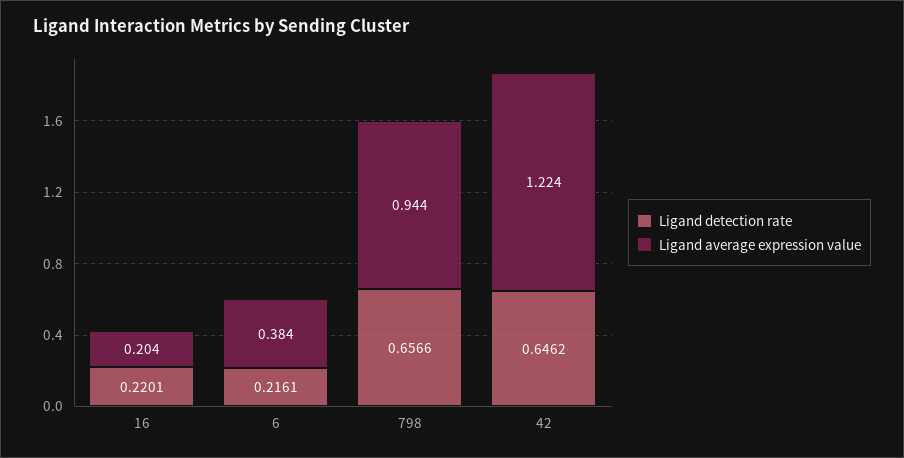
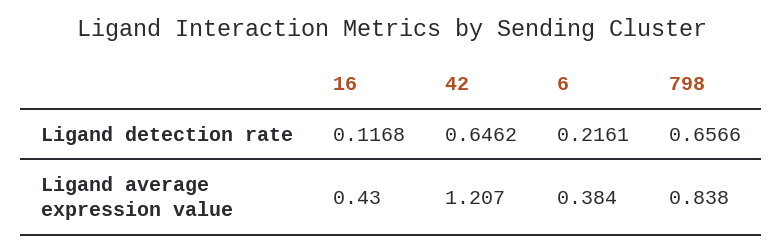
  {
    "Ligand detection rate": {
-     "16": 0.2201,
+     "16": 0.1168,
      "6": 0.2161,
      "798": 0.6566,
      "42": 0.6462
    },
    "Ligand average expression value": {
-     "16": 0.204,
+     "16": 0.43,
      "6": 0.384,
-     "798": 0.944,
+     "798": 0.838,
-     "42": 1.224
+     "42": 1.207
    }
  }

